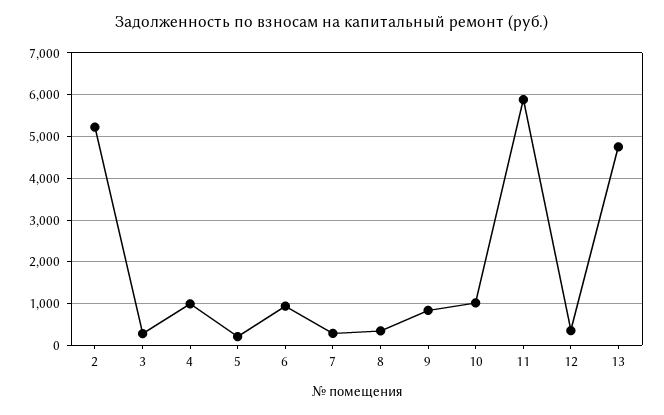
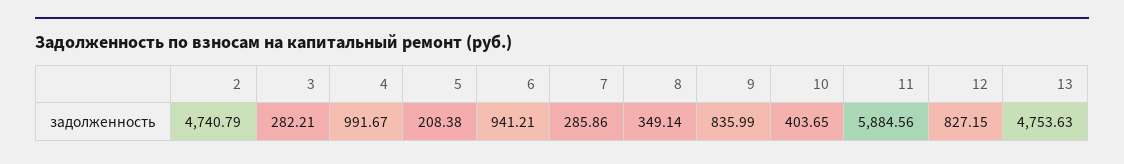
  {
-   "2": 5200,
+   "2": 4740.79,
    "3": 282.21,
    "4": 991.67,
    "5": 208.38,
    "6": 941.21,
    "7": 285.86,
    "8": 349.14,
    "9": 835.99,
-   "10": 1000,
+   "10": 403.65,
    "11": 5884.56,
-   "12": 400,
+   "12": 827.15,
    "13": 4753.63
  }

